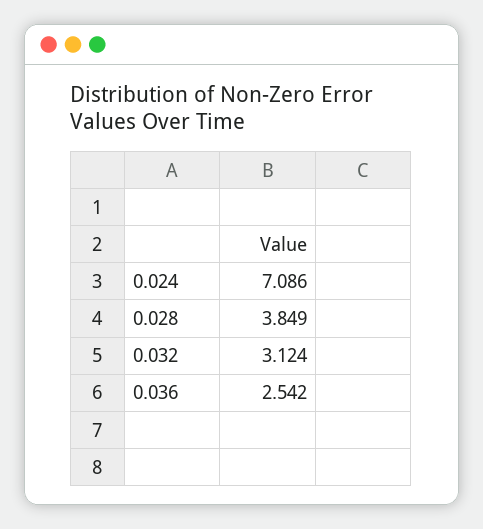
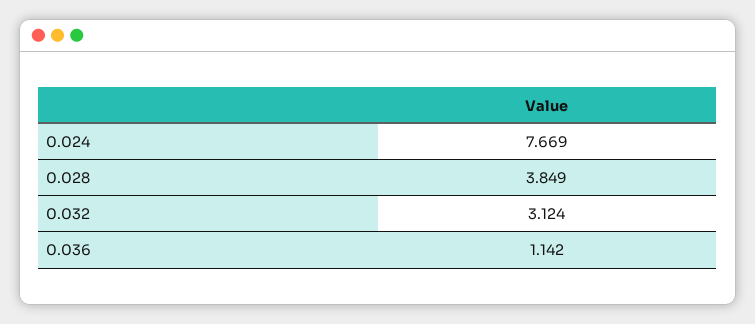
  {
-   "0.024": 7.086,
+   "0.024": 7.669,
    "0.028": 3.849,
    "0.032": 3.124,
-   "0.036": 2.542
+   "0.036": 1.142
  }

